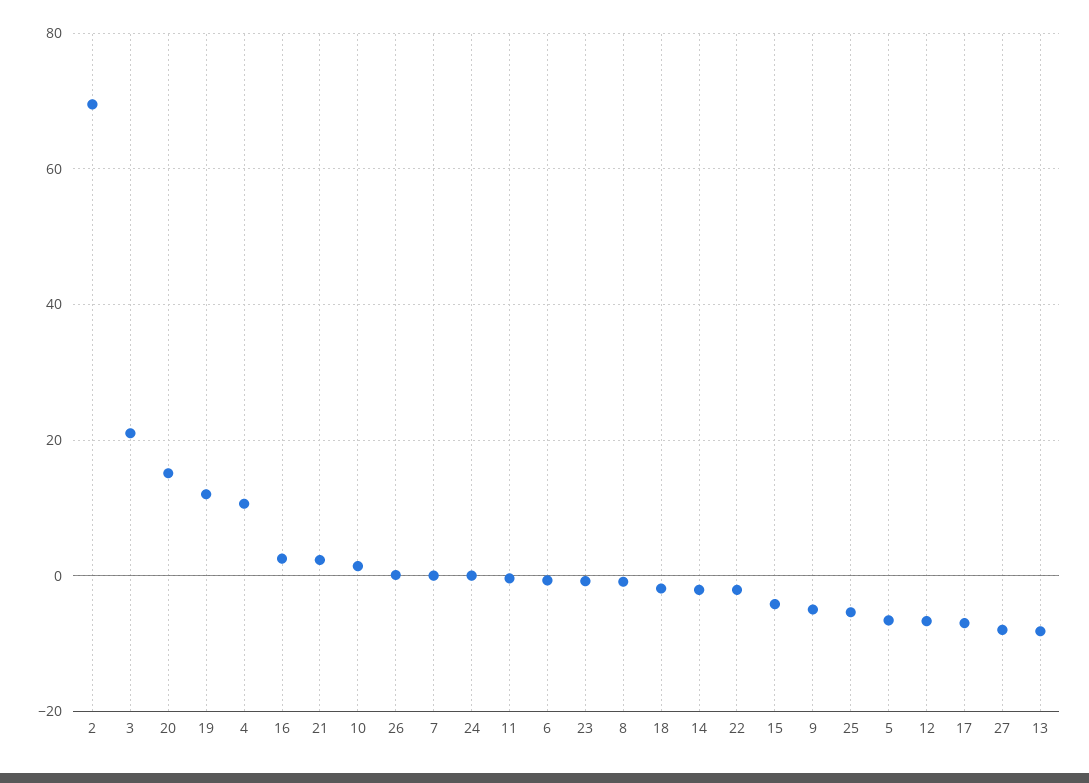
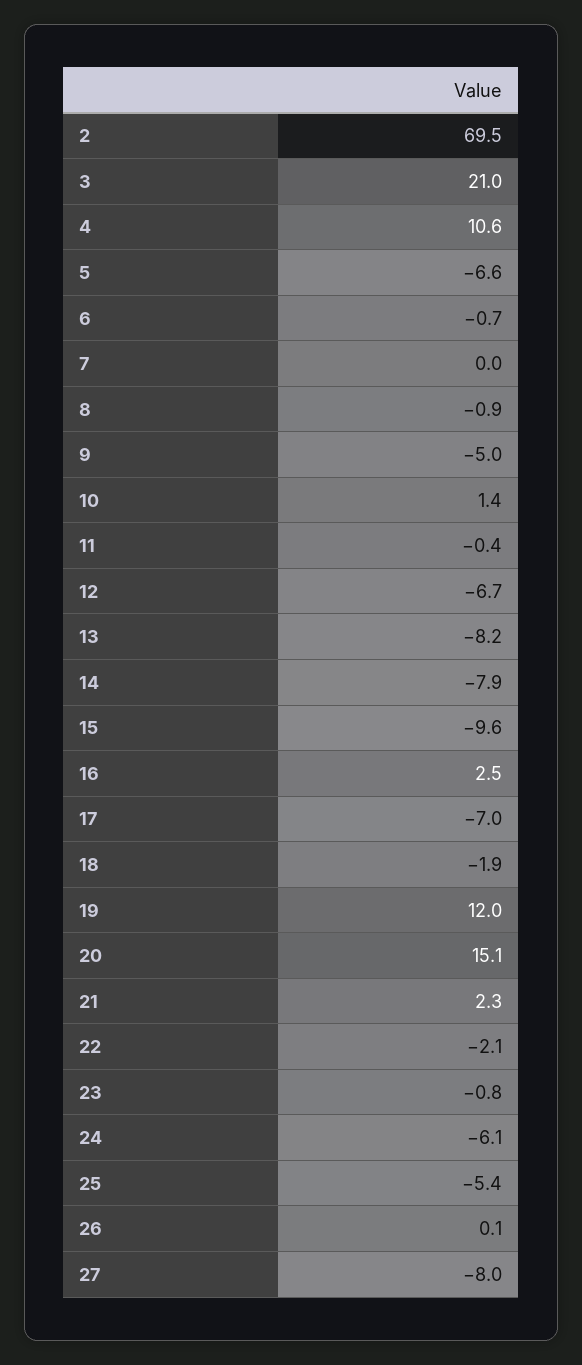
  {
    "2": 69.5,
    "3": 21,
    "20": 15.1,
    "19": 12,
    "4": 10.6,
    "16": 2.5,
    "21": 2.3,
    "10": 1.4,
    "26": 0.1,
    "7": 0,
-   "24": 0,
+   "24": -6.1,
    "11": -0.4,
    "6": -0.7,
    "23": -0.8,
    "8": -0.9,
    "18": -1.9,
-   "14": -2,
+   "14": -7.9,
    "22": -2.1,
-   "15": -4,
+   "15": -9.6,
    "9": -5,
    "25": -5.4,
    "5": -6.6,
    "12": -6.7,
    "17": -7,
    "27": -8,
    "13": -8.2
  }

